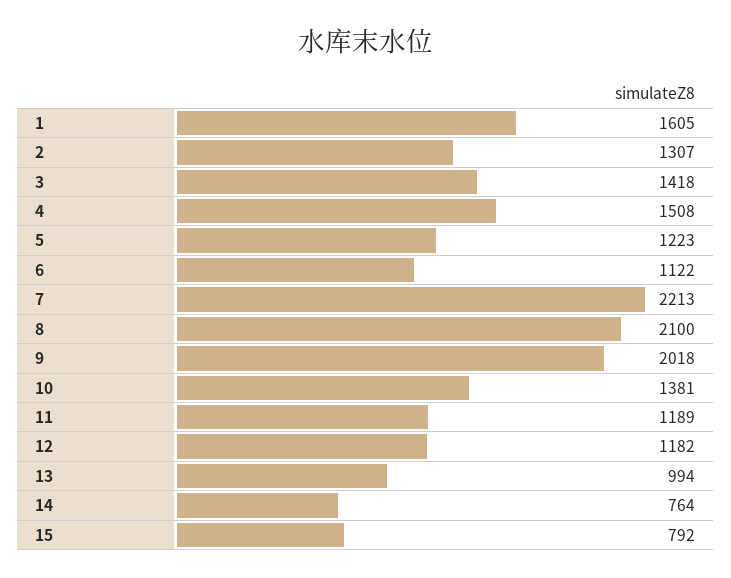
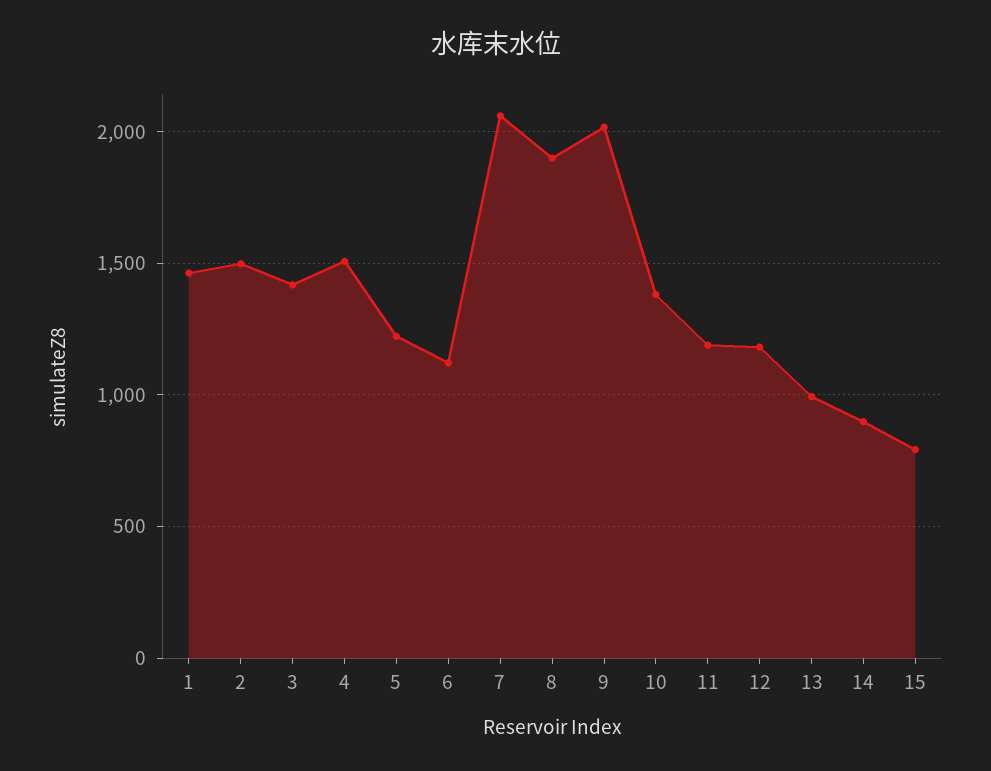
  {
-   "1": 1605,
+   "1": 1450,
-   "2": 1307,
+   "2": 1500,
    "3": 1418,
    "4": 1508,
    "5": 1223,
    "6": 1122,
-   "7": 2213,
+   "7": 2050,
-   "8": 2100,
+   "8": 1900,
    "9": 2018,
    "10": 1381,
    "11": 1189,
    "12": 1182,
    "13": 994,
-   "14": 764,
+   "14": 900,
    "15": 792
  }

